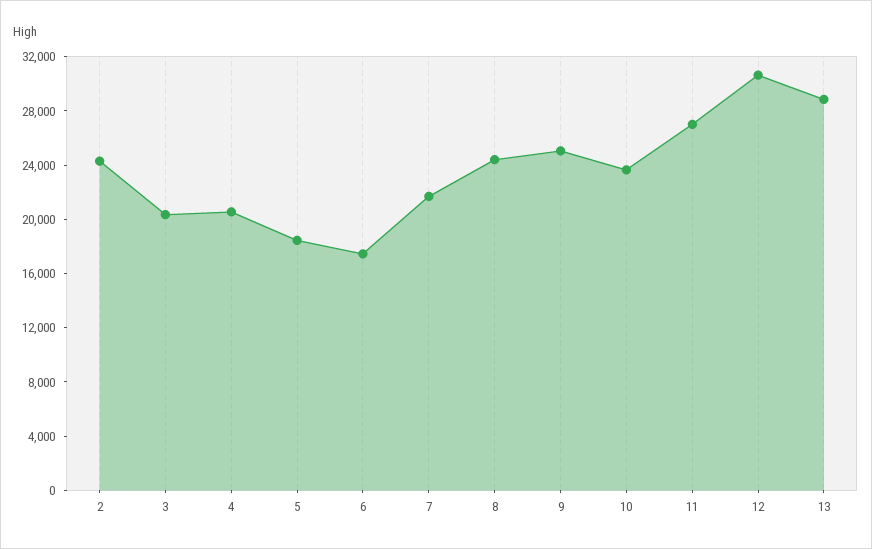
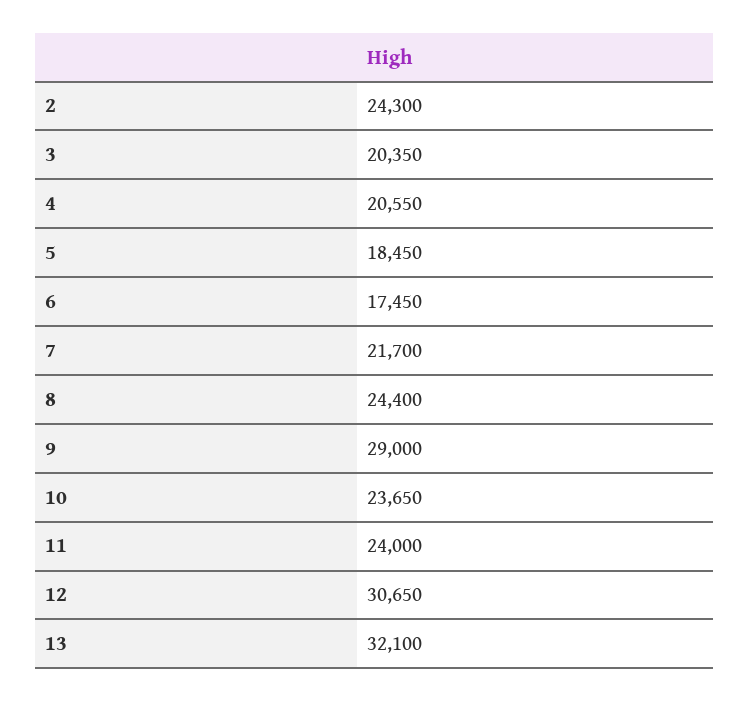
  {
    "2": 24300,
    "3": 20350,
    "4": 20550,
    "5": 18450,
    "6": 17450,
    "7": 21700,
    "8": 24400,
-   "9": 25000,
+   "9": 29000,
    "10": 23650,
-   "11": 27000,
+   "11": 24000,
    "12": 30650,
-   "13": 29000
+   "13": 32100
  }

